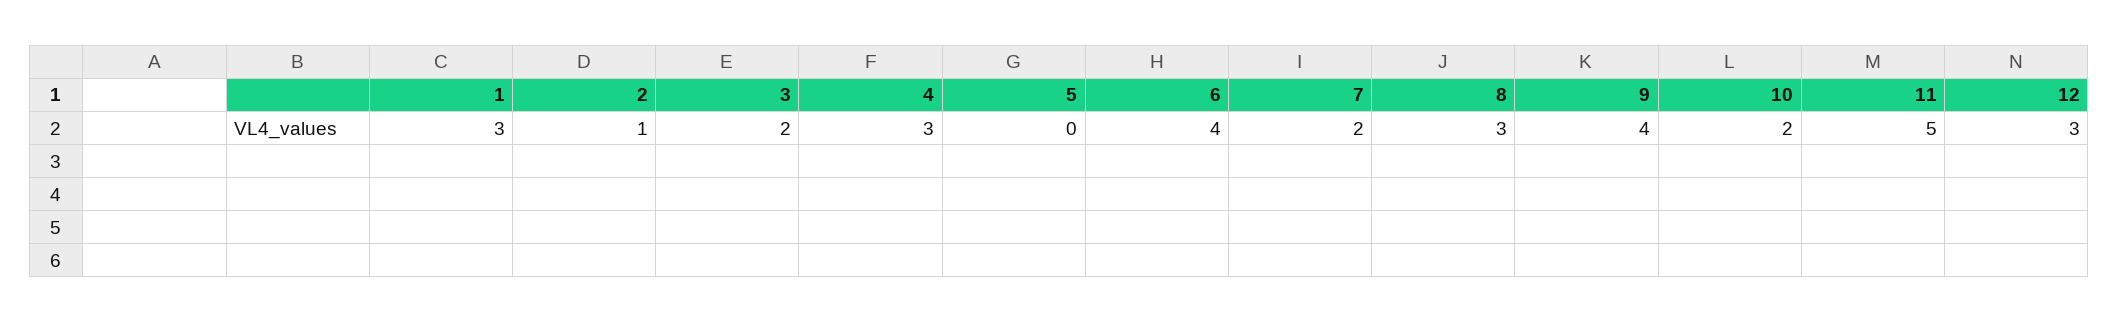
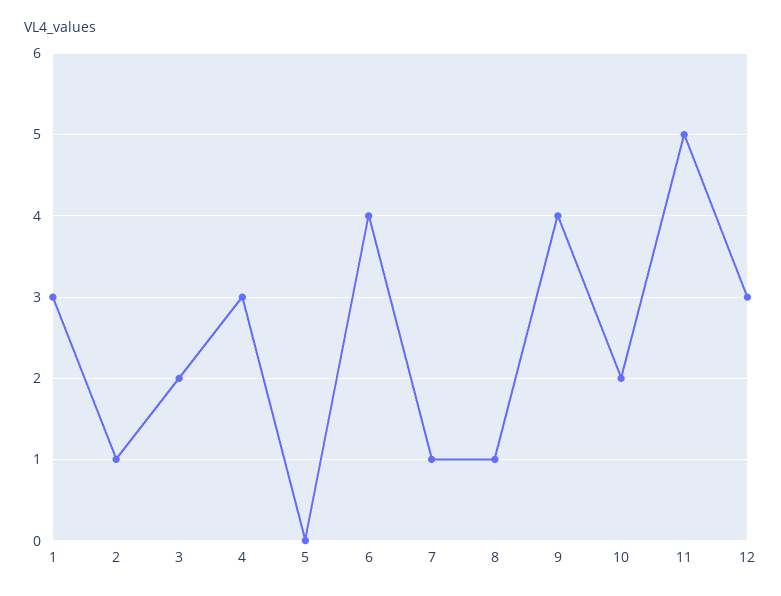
  {
    "1": 3,
    "2": 1,
    "3": 2,
    "4": 3,
    "5": 0,
    "6": 4,
-   "7": 2,
+   "7": 1,
-   "8": 3,
+   "8": 1,
    "9": 4,
    "10": 2,
    "11": 5,
    "12": 3
  }

